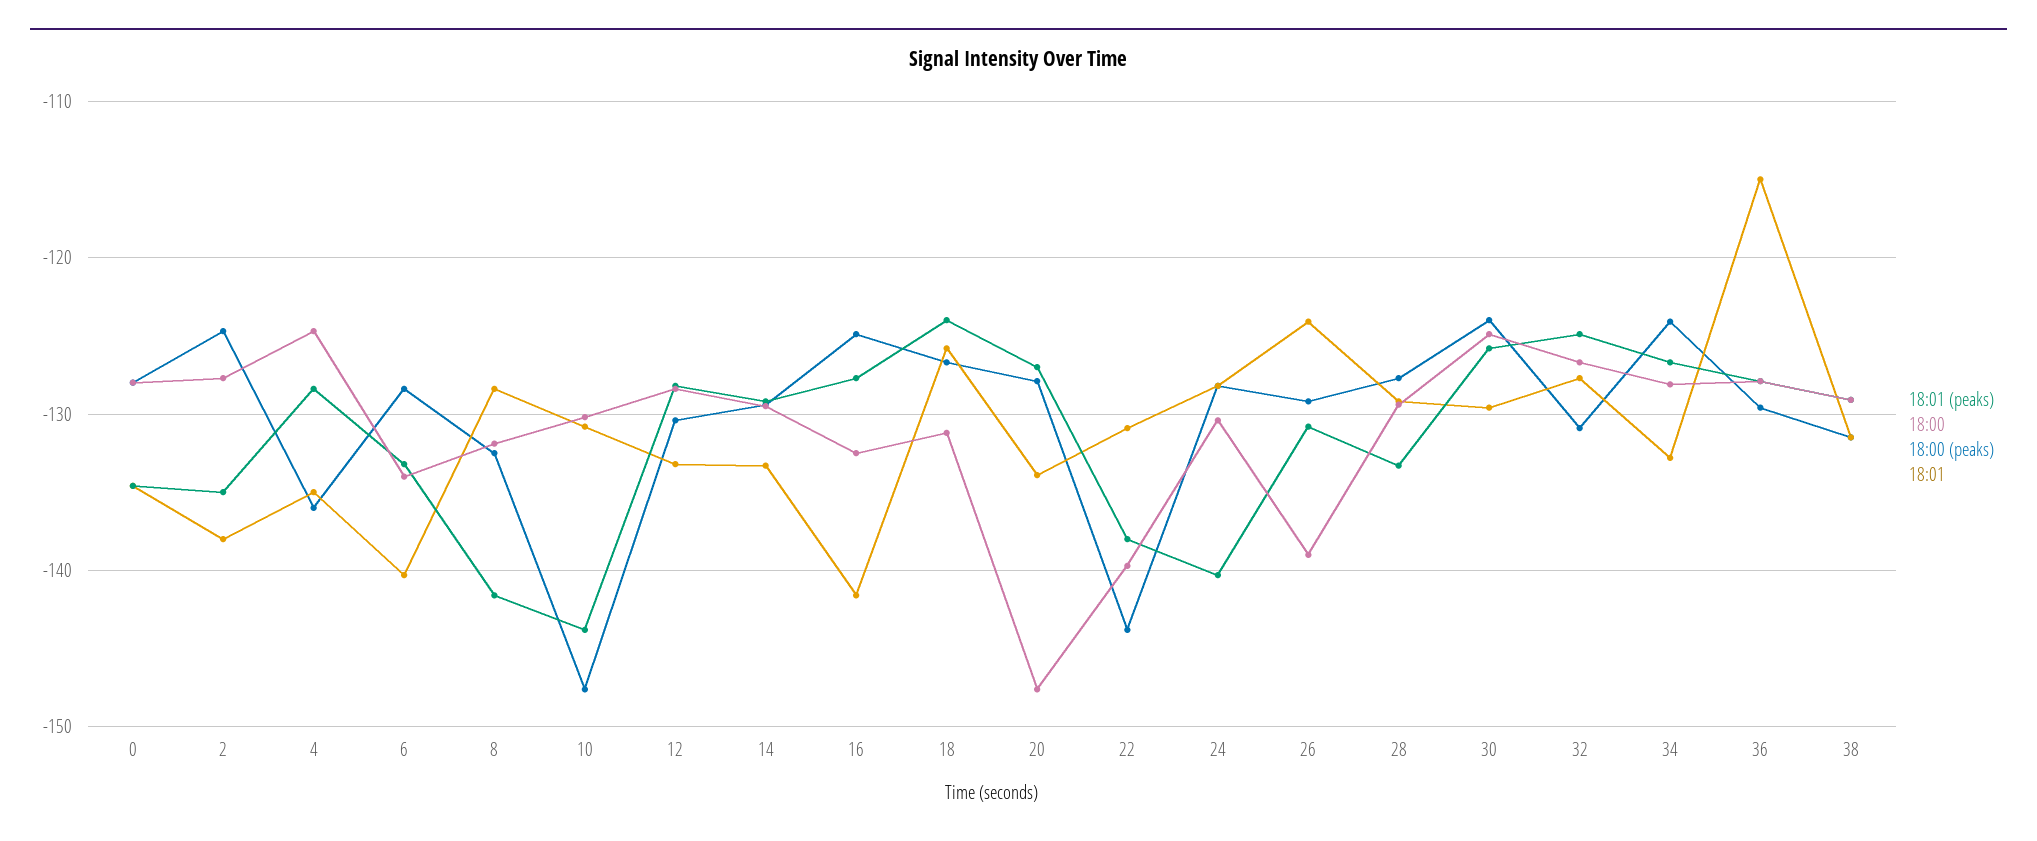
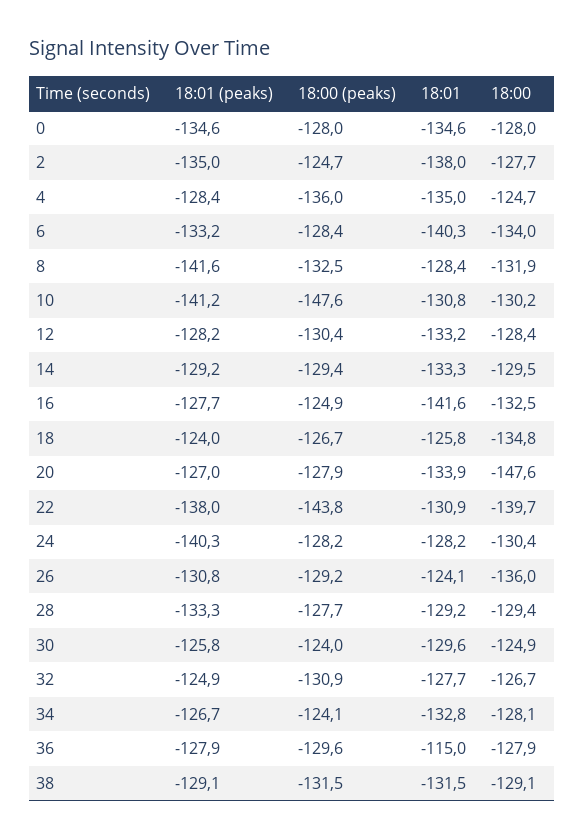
  {
    "18:01 (peaks)": {
      "0": -134.6,
      "2": -135,
      "4": -128.4,
      "6": -133.2,
      "8": -141.6,
-     "10": -144,
+     "10": -141.2,
      "12": -128.2,
      "14": -129.2,
      "16": -127.7,
      "18": -124,
      "20": -127,
      "22": -138,
      "24": -140.3,
      "26": -130.8,
      "28": -133.3,
      "30": -125.8,
      "32": -124.9,
      "34": -126.7,
      "36": -127.9,
      "38": -129.1
    },
    "18:00": {
      "0": -128,
      "2": -127.7,
      "4": -124.7,
      "6": -134,
      "8": -131.9,
      "10": -130.2,
      "12": -128.4,
      "14": -129.5,
      "16": -132.5,
-     "18": -131,
+     "18": -134.8,
      "20": -147.6,
      "22": -139.7,
      "24": -130.4,
-     "26": -139,
+     "26": -136,
      "28": -129.4,
      "30": -124.9,
      "32": -126.7,
      "34": -128.1,
      "36": -127.9,
      "38": -129.1
    },
    "18:00 (peaks)": {
      "0": -128,
      "2": -124.7,
      "4": -136,
      "6": -128.4,
      "8": -132.5,
      "10": -147.6,
      "12": -130.4,
      "14": -129.4,
      "16": -124.9,
      "18": -126.7,
      "20": -127.9,
      "22": -143.8,
      "24": -128.2,
      "26": -129.2,
      "28": -127.7,
      "30": -124,
      "32": -130.9,
      "34": -124.1,
      "36": -129.6,
      "38": -131.5
    },
    "18:01": {
      "0": -134.6,
      "2": -138,
      "4": -135,
      "6": -140.3,
      "8": -128.4,
      "10": -130.8,
      "12": -133.2,
      "14": -133.3,
      "16": -141.6,
      "18": -125.8,
      "20": -133.9,
      "22": -130.9,
      "24": -128.2,
      "26": -124.1,
      "28": -129.2,
      "30": -129.6,
      "32": -127.7,
      "34": -132.8,
      "36": -115,
      "38": -131.5
    }
  }

